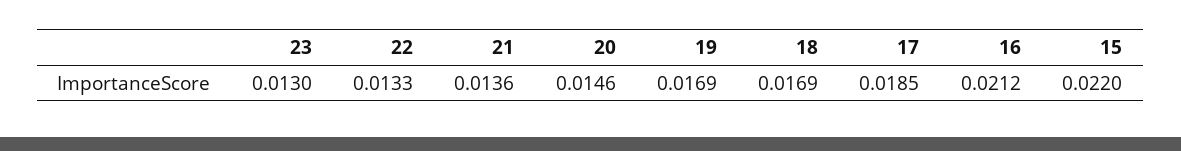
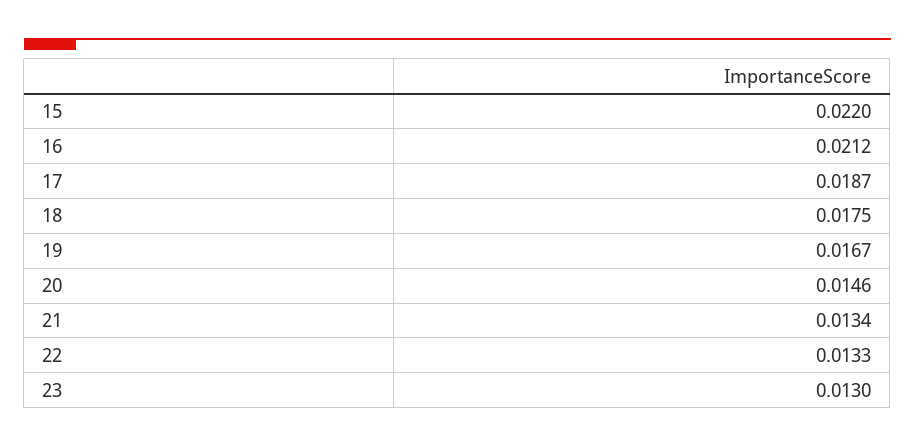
  {
    "23": 0.013,
    "22": 0.0133,
-   "21": 0.0136,
+   "21": 0.0134,
    "20": 0.0146,
-   "19": 0.0169,
+   "19": 0.0167,
-   "18": 0.0169,
+   "18": 0.0175,
-   "17": 0.0185,
+   "17": 0.0187,
    "16": 0.0212,
    "15": 0.022
  }

